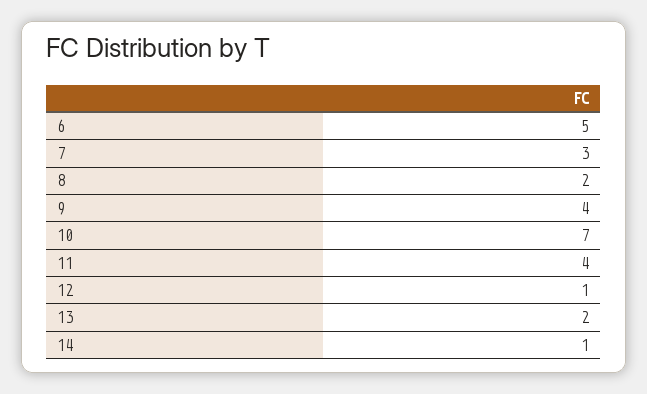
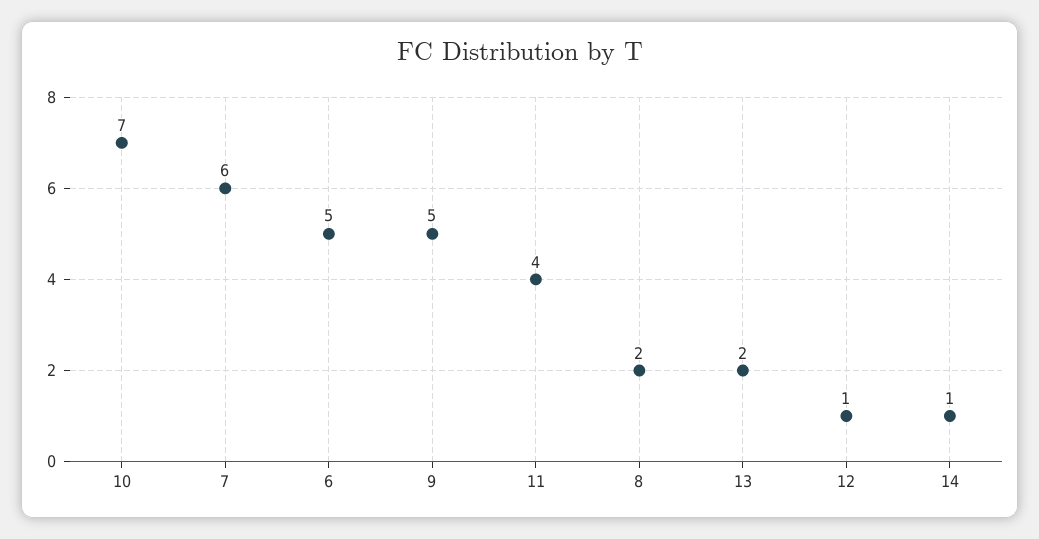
  {
    "6": 5,
-   "7": 3,
+   "7": 6,
    "8": 2,
-   "9": 4,
+   "9": 5,
    "10": 7,
    "11": 4,
    "12": 1,
    "13": 2,
    "14": 1
  }

